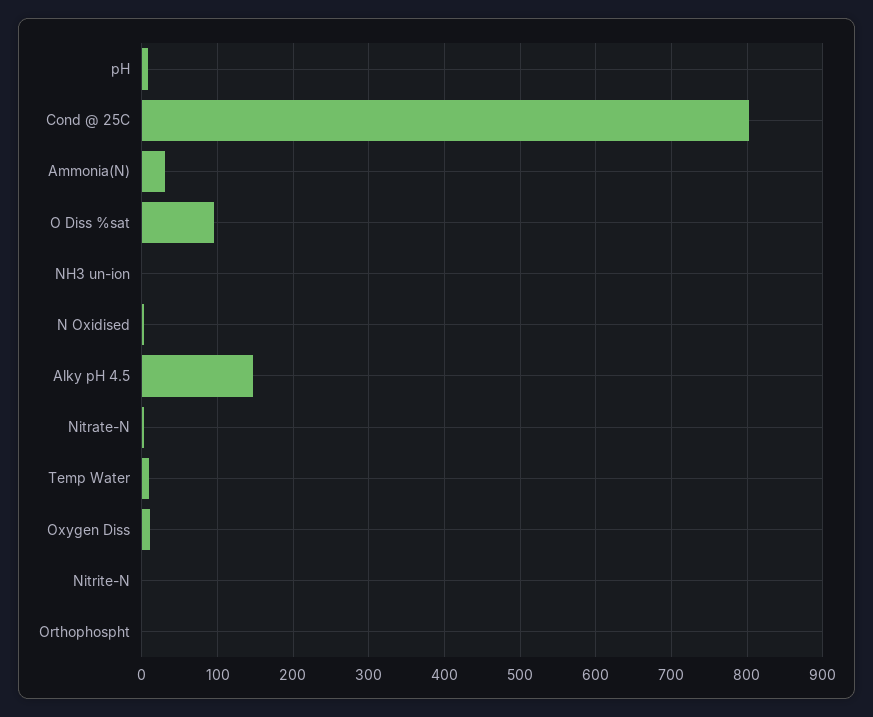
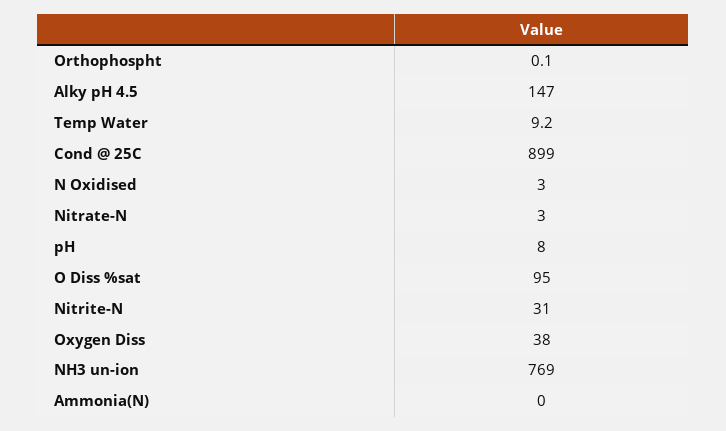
  {
    "pH": 8,
-   "Cond @ 25C": 800,
+   "Cond @ 25C": 899,
-   "Ammonia(N)": 30,
+   "Ammonia(N)": 0,
    "O Diss %sat": 95,
-   "NH3 un-ion": 0,
+   "NH3 un-ion": 769,
    "N Oxidised": 3,
    "Alky pH 4.5": 147,
    "Nitrate-N": 3,
    "Temp Water": 9.2,
-   "Oxygen Diss": 10,
+   "Oxygen Diss": 38,
-   "Nitrite-N": 0,
+   "Nitrite-N": 31,
    "Orthophospht": 0.1
  }

